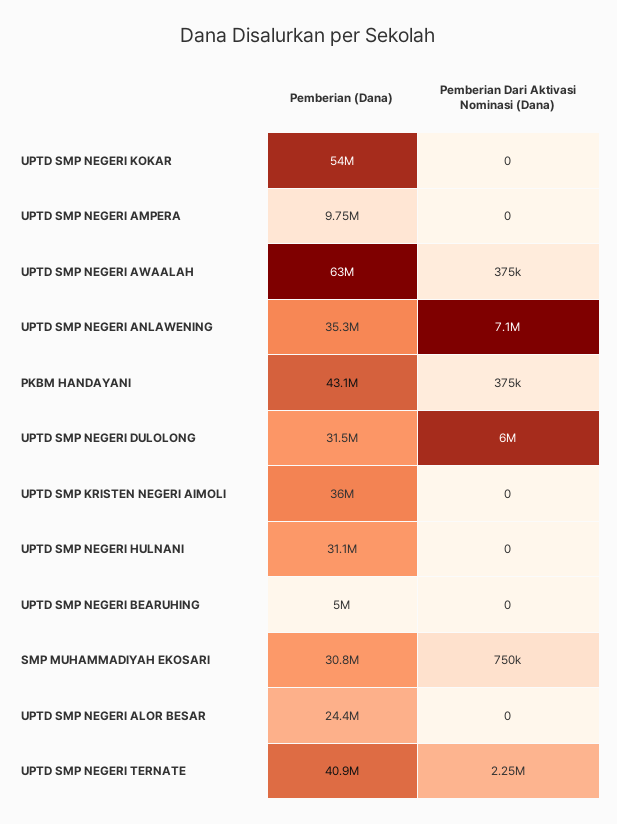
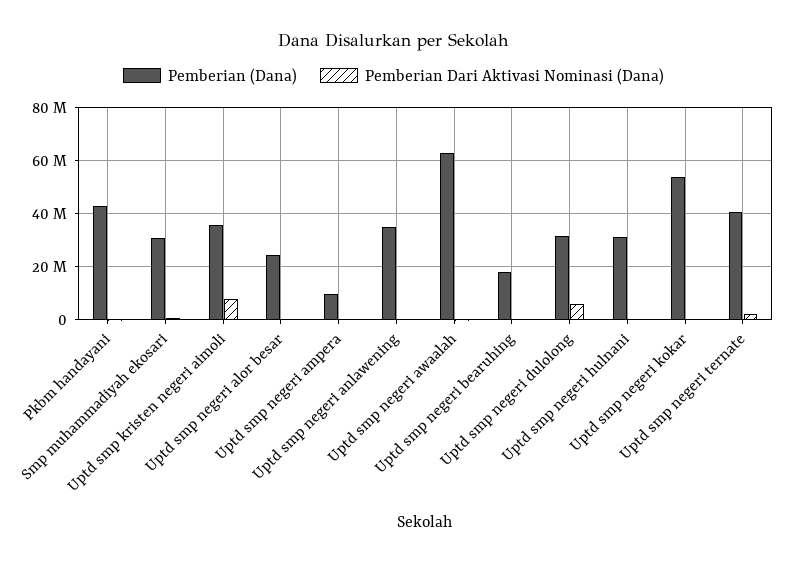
  {
    "Pemberian (Dana)": {
      "UPTD SMP NEGERI KOKAR": 54000000,
      "UPTD SMP NEGERI AMPERA": 9750000,
      "UPTD SMP NEGERI AWAALAH": 63000000,
      "UPTD SMP NEGERI ANLAWENING": 35300000,
      "PKBM HANDAYANI": 43100000,
      "UPTD SMP NEGERI DULOLONG": 31500000,
      "UPTD SMP KRISTEN NEGERI AIMOLI": 36000000,
      "UPTD SMP NEGERI HULNANI": 31100000,
-     "UPTD SMP NEGERI BEARUHING": 5000000,
+     "UPTD SMP NEGERI BEARUHING": 17500000,
      "SMP MUHAMMADIYAH EKOSARI": 30800000,
      "UPTD SMP NEGERI ALOR BESAR": 24400000,
      "UPTD SMP NEGERI TERNATE": 40900000
    },
    "Pemberian Dari Aktivasi Nominasi (Dana)": {
      "UPTD SMP NEGERI KOKAR": 0,
      "UPTD SMP NEGERI AMPERA": 0,
      "UPTD SMP NEGERI AWAALAH": 375000,
-     "UPTD SMP NEGERI ANLAWENING": 7100000,
+     "UPTD SMP NEGERI ANLAWENING": 0,
      "PKBM HANDAYANI": 375000,
      "UPTD SMP NEGERI DULOLONG": 6000000,
-     "UPTD SMP KRISTEN NEGERI AIMOLI": 0,
+     "UPTD SMP KRISTEN NEGERI AIMOLI": 7500000,
      "UPTD SMP NEGERI HULNANI": 0,
      "UPTD SMP NEGERI BEARUHING": 0,
      "SMP MUHAMMADIYAH EKOSARI": 750000,
      "UPTD SMP NEGERI ALOR BESAR": 0,
      "UPTD SMP NEGERI TERNATE": 2250000
    }
  }

